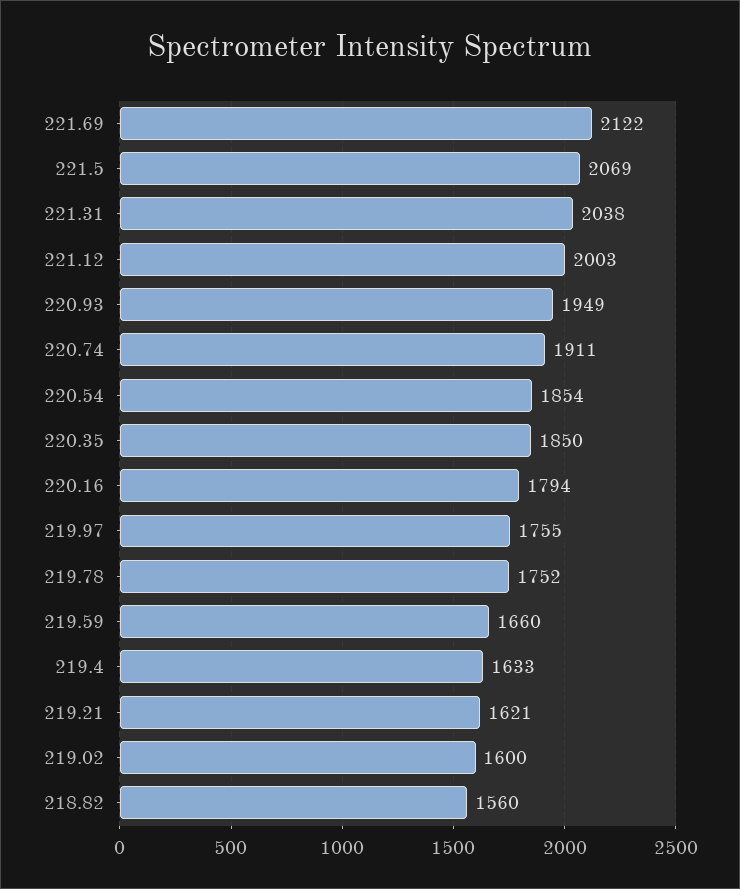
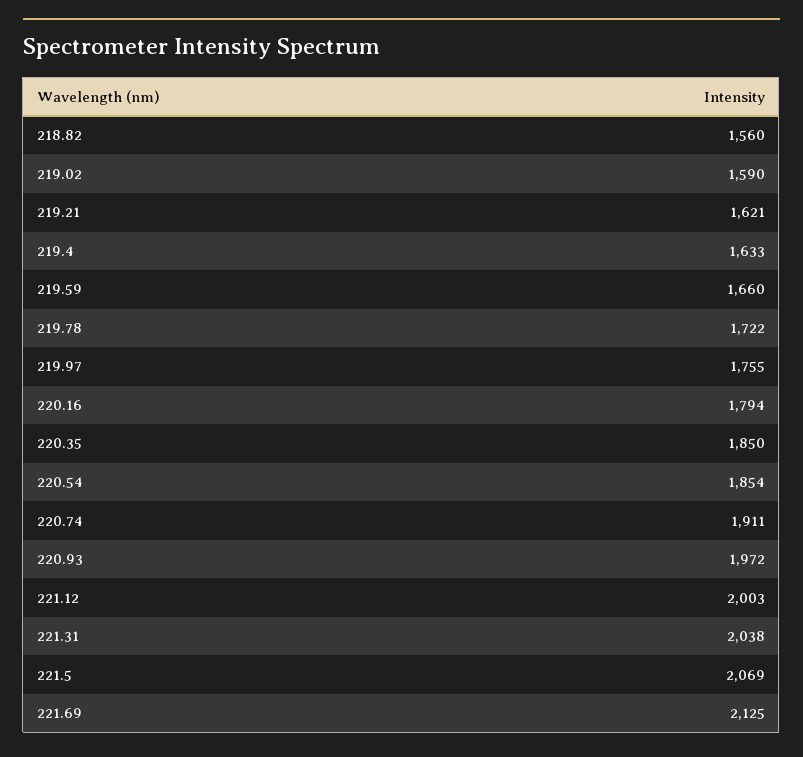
  {
-   "221.69": 2122,
+   "221.69": 2125,
    "221.5": 2069,
    "221.31": 2038,
    "221.12": 2003,
-   "220.93": 1949,
+   "220.93": 1972,
    "220.74": 1911,
    "220.54": 1854,
    "220.35": 1850,
    "220.16": 1794,
    "219.97": 1755,
-   "219.78": 1752,
+   "219.78": 1722,
    "219.59": 1660,
    "219.4": 1633,
    "219.21": 1621,
-   "219.02": 1600,
+   "219.02": 1590,
    "218.82": 1560
  }

